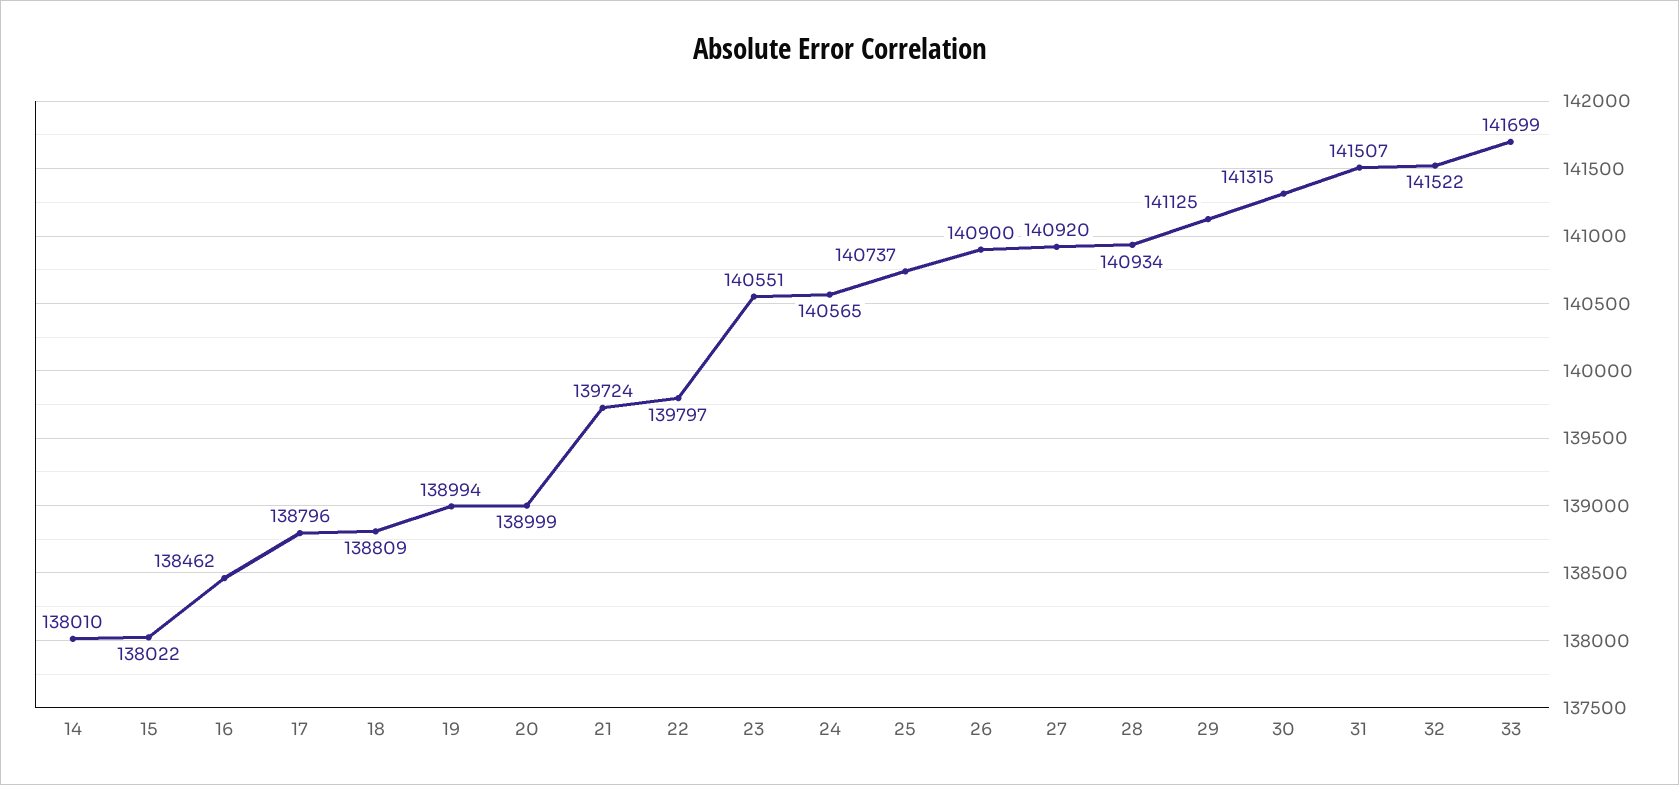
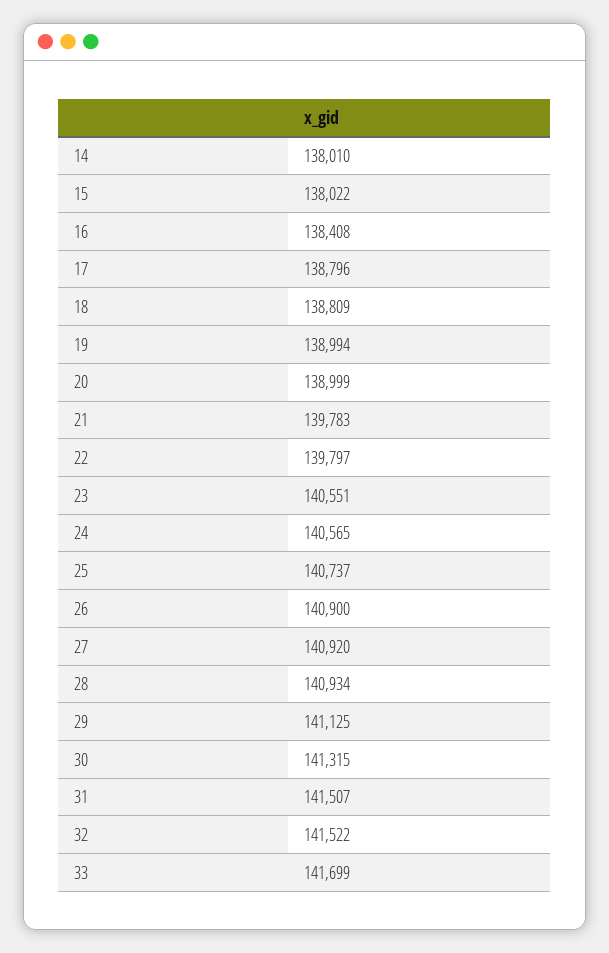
  {
    "14": 138010,
    "15": 138022,
-   "16": 138462,
+   "16": 138408,
    "17": 138796,
    "18": 138809,
    "19": 138994,
    "20": 138999,
-   "21": 139724,
+   "21": 139783,
    "22": 139797,
    "23": 140551,
    "24": 140565,
    "25": 140737,
    "26": 140900,
    "27": 140920,
    "28": 140934,
    "29": 141125,
    "30": 141315,
    "31": 141507,
    "32": 141522,
    "33": 141699
  }

